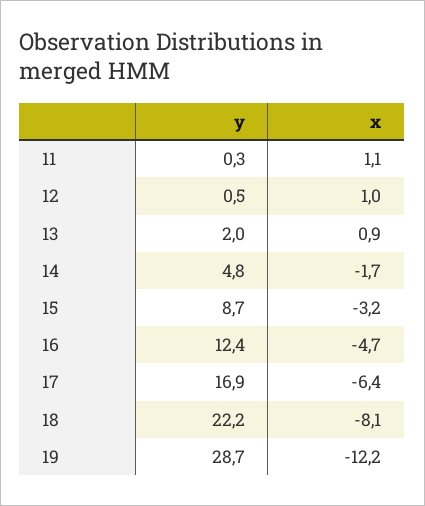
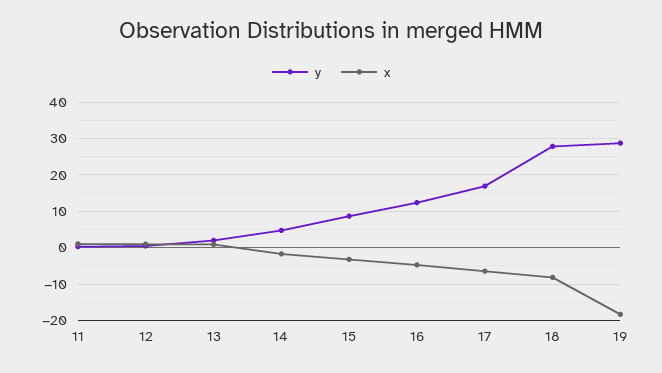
  {
    "y": {
      "11": 0.3,
      "12": 0.5,
      "13": 2,
      "14": 4.8,
      "15": 8.7,
      "16": 12.4,
      "17": 16.9,
-     "18": 22.2,
+     "18": 28,
      "19": 28.7
    },
    "x": {
      "11": 1.1,
      "12": 1,
      "13": 0.9,
      "14": -1.7,
      "15": -3.2,
      "16": -4.7,
      "17": -6.4,
      "18": -8.1,
-     "19": -12.2
+     "19": -18
    }
  }

